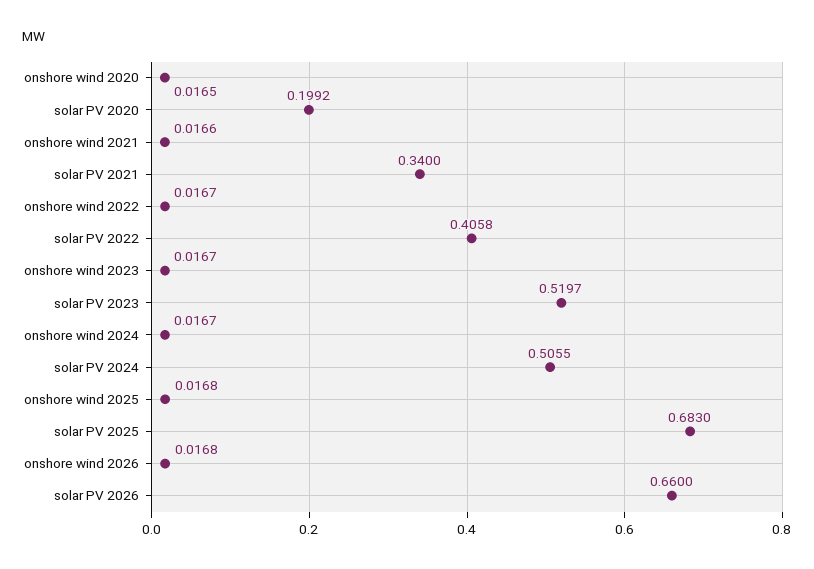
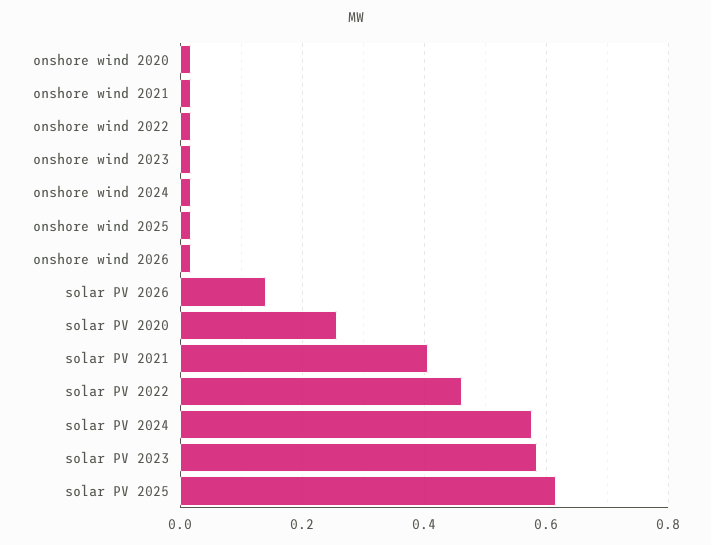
  {
    "onshore wind 2020": 0.0165,
-   "solar PV 2020": 0.1992,
+   "solar PV 2020": 0.26,
    "onshore wind 2021": 0.0166,
-   "solar PV 2021": 0.34,
+   "solar PV 2021": 0.4,
    "onshore wind 2022": 0.0167,
-   "solar PV 2022": 0.4058,
+   "solar PV 2022": 0.46,
    "onshore wind 2023": 0.0167,
-   "solar PV 2023": 0.5197,
+   "solar PV 2023": 0.58,
    "onshore wind 2024": 0.0167,
-   "solar PV 2024": 0.5055,
+   "solar PV 2024": 0.58,
    "onshore wind 2025": 0.0168,
-   "solar PV 2025": 0.683,
+   "solar PV 2025": 0.62,
    "onshore wind 2026": 0.0168,
-   "solar PV 2026": 0.66
+   "solar PV 2026": 0.14
  }

